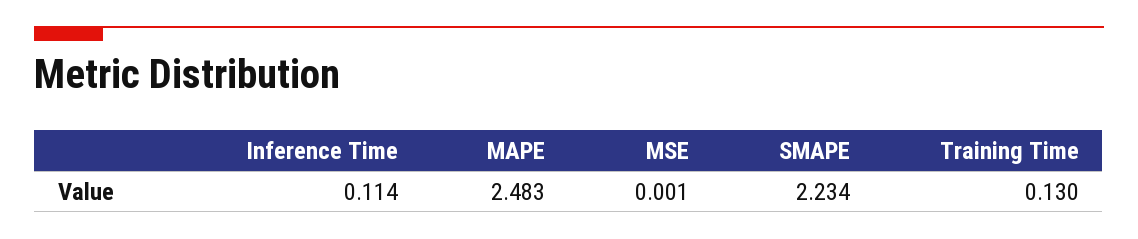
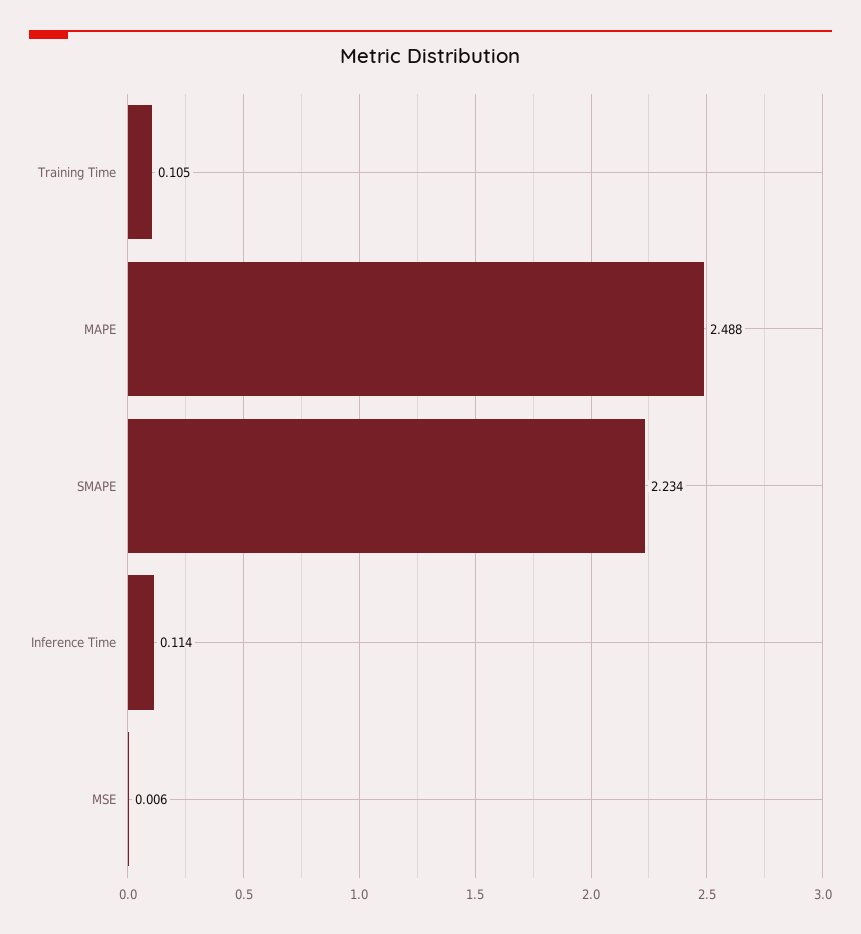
  {
    "Inference Time": 0.114,
-   "MAPE": 2.483,
+   "MAPE": 2.488,
-   "MSE": 0.001,
+   "MSE": 0.006,
    "SMAPE": 2.234,
-   "Training Time": 0.13
+   "Training Time": 0.105
  }

